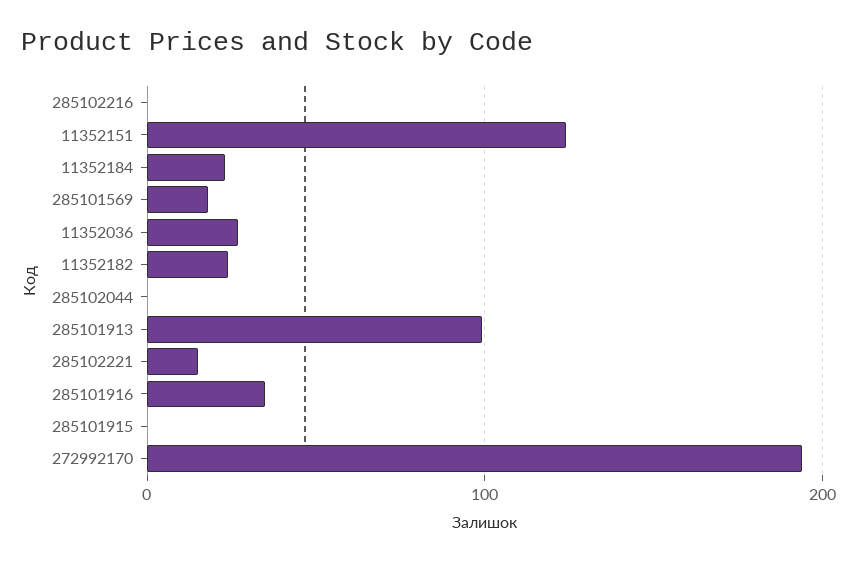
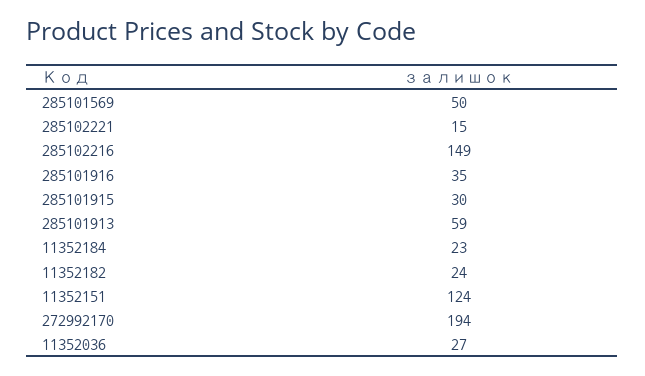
  {
-   "285102216": 0,
+   "285102216": 149,
    "11352151": 124,
    "11352184": 23,
-   "285101569": 20,
+   "285101569": 50,
    "11352036": 27,
    "11352182": 24,
-   "285102044": 0,
-   "285101913": 100,
+   "285101913": 59,
    "285102221": 15,
    "285101916": 35,
-   "285101915": 0,
+   "285101915": 30,
    "272992170": 194
  }

